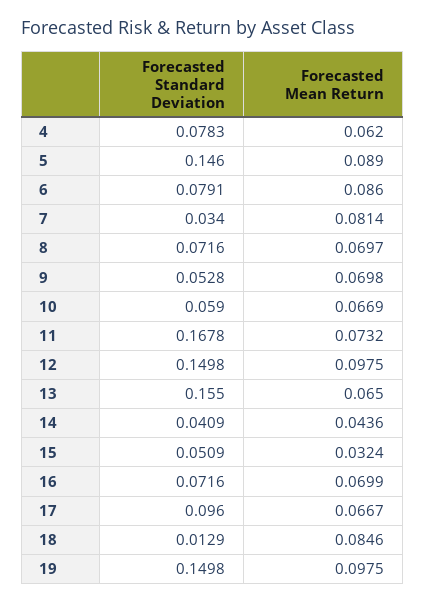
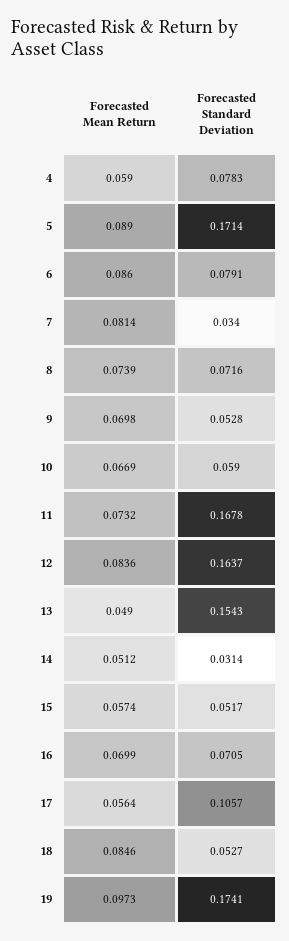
  {
    "Forecasted Standard Deviation": {
      "4": 0.0783,
-     "5": 0.146,
+     "5": 0.1714,
      "6": 0.0791,
      "7": 0.034,
      "8": 0.0716,
      "9": 0.0528,
      "10": 0.059,
      "11": 0.1678,
-     "12": 0.1498,
+     "12": 0.1637,
-     "13": 0.155,
+     "13": 0.1543,
-     "14": 0.0409,
+     "14": 0.0314,
-     "15": 0.0509,
+     "15": 0.0517,
-     "16": 0.0716,
+     "16": 0.0705,
-     "17": 0.096,
+     "17": 0.1057,
-     "18": 0.0129,
+     "18": 0.0527,
-     "19": 0.1498
+     "19": 0.1741
    },
    "Forecasted Mean Return": {
-     "4": 0.062,
+     "4": 0.059,
      "5": 0.089,
      "6": 0.086,
      "7": 0.0814,
-     "8": 0.0697,
+     "8": 0.0739,
      "9": 0.0698,
      "10": 0.0669,
      "11": 0.0732,
-     "12": 0.0975,
+     "12": 0.0836,
-     "13": 0.065,
+     "13": 0.049,
-     "14": 0.0436,
+     "14": 0.0512,
-     "15": 0.0324,
+     "15": 0.0574,
      "16": 0.0699,
-     "17": 0.0667,
+     "17": 0.0564,
      "18": 0.0846,
-     "19": 0.0975
+     "19": 0.0973
    }
  }

